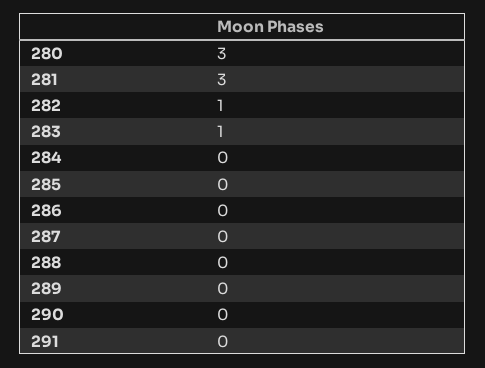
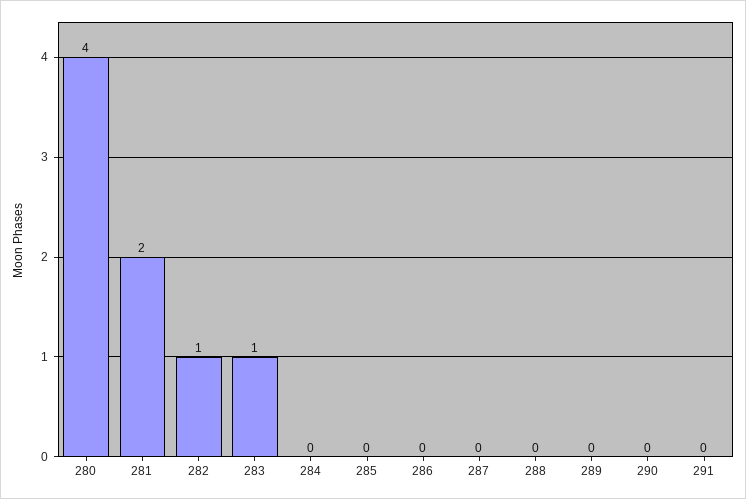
  {
-   "280": 3,
+   "280": 4,
-   "281": 3,
+   "281": 2,
    "282": 1,
    "283": 1,
    "284": 0,
    "285": 0,
    "286": 0,
    "287": 0,
    "288": 0,
    "289": 0,
    "290": 0,
    "291": 0
  }

